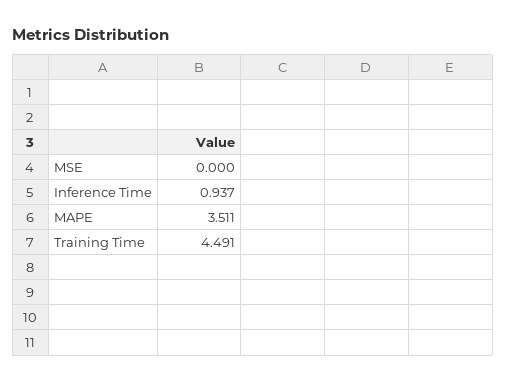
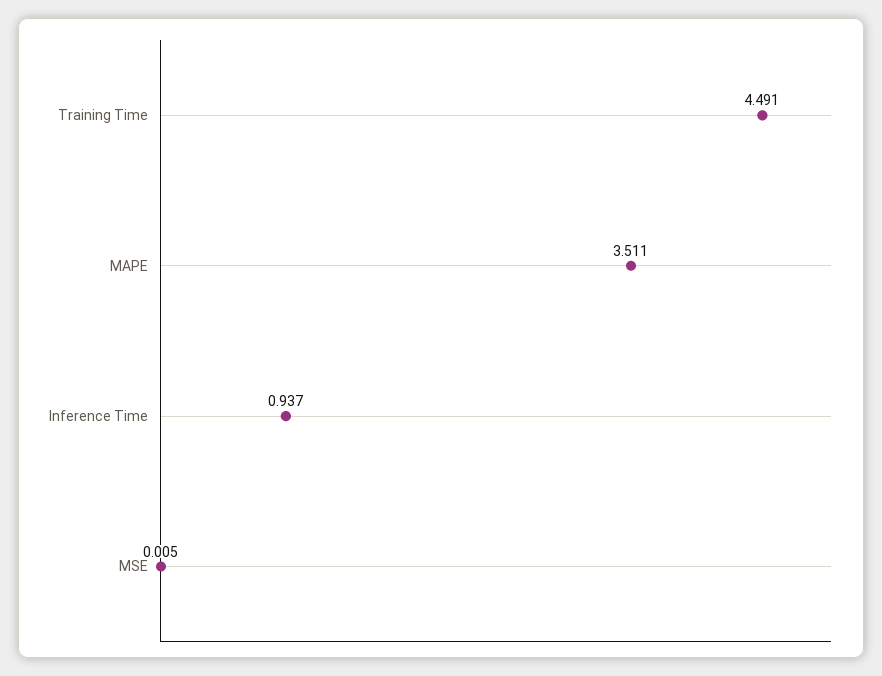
  {
-   "MSE": 0,
+   "MSE": 0.005,
    "Inference Time": 0.937,
    "MAPE": 3.511,
    "Training Time": 4.491
  }

